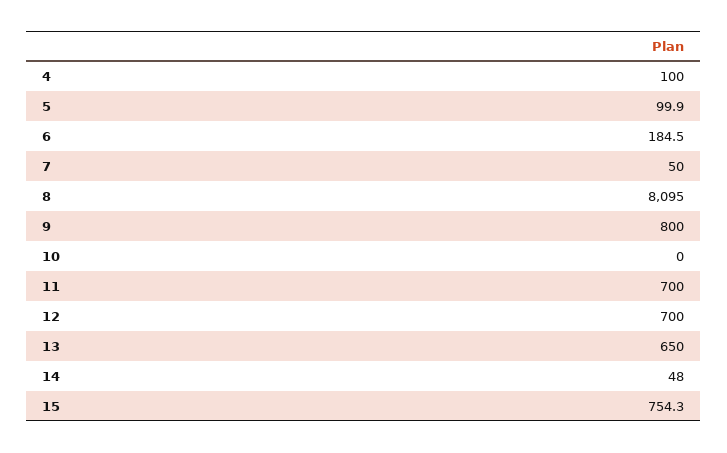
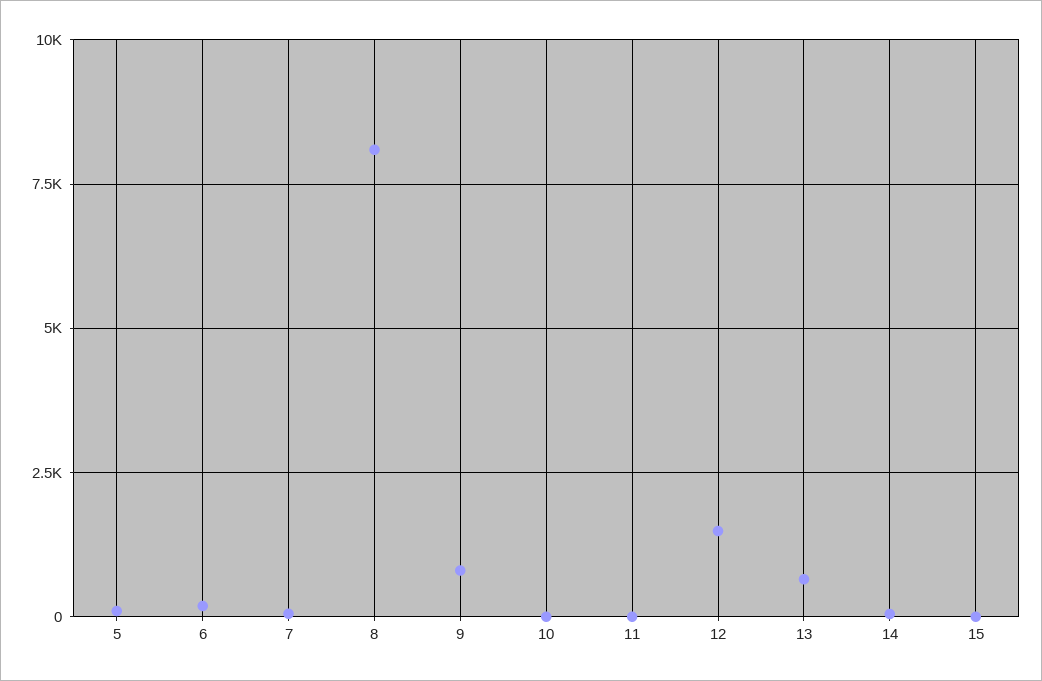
  {
-   "4": 100,
    "5": 99.9,
    "6": 184.5,
    "7": 50,
    "8": 8095,
    "9": 800,
    "10": 0,
-   "11": 700,
+   "11": 0,
-   "12": 700,
+   "12": 1500,
    "13": 650,
    "14": 48,
-   "15": 754.3
+   "15": 0
  }

